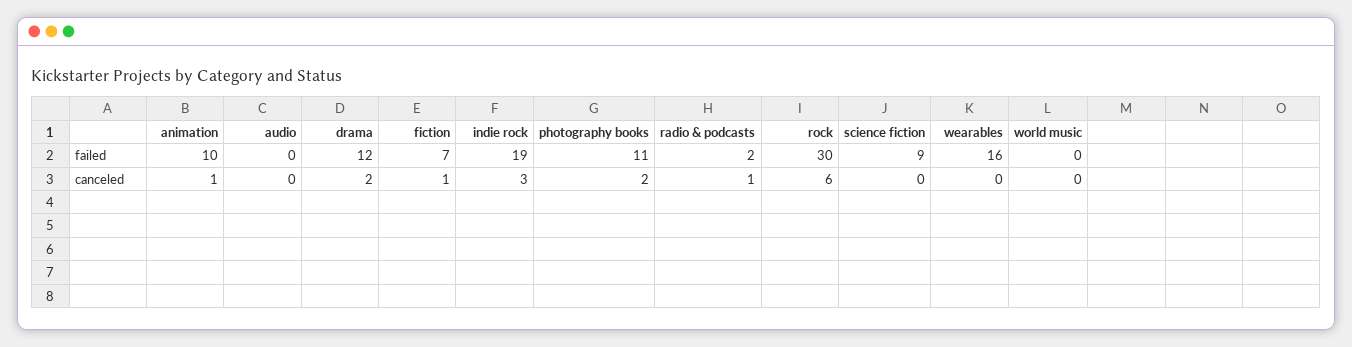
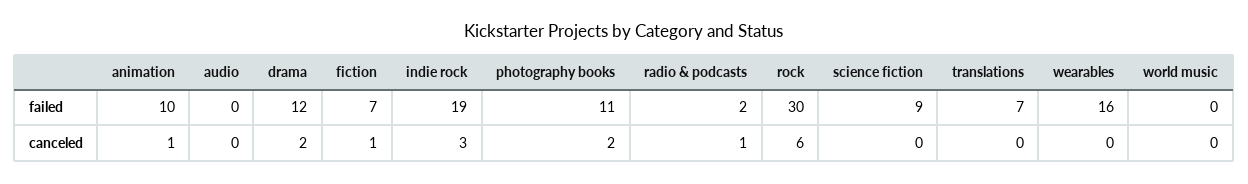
  {
    "animation": {
      "failed": 10,
      "canceled": 1
    },
    "audio": {
      "failed": 0,
      "canceled": 0
    },
    "drama": {
      "failed": 12,
      "canceled": 2
    },
    "fiction": {
      "failed": 7,
      "canceled": 1
    },
    "indie rock": {
      "failed": 19,
      "canceled": 3
    },
    "photography books": {
      "failed": 11,
      "canceled": 2
    },
    "radio & podcasts": {
      "failed": 2,
      "canceled": 1
    },
    "rock": {
      "failed": 30,
      "canceled": 6
    },
    "science fiction": {
      "failed": 9,
      "canceled": 0
    },
    "wearables": {
      "failed": 16,
      "canceled": 0
    },
    "world music": {
      "failed": 0,
      "canceled": 0
-   }
+   },
+   "translations": {
+     "failed": 7,
+     "canceled": 0
+   }
  }

